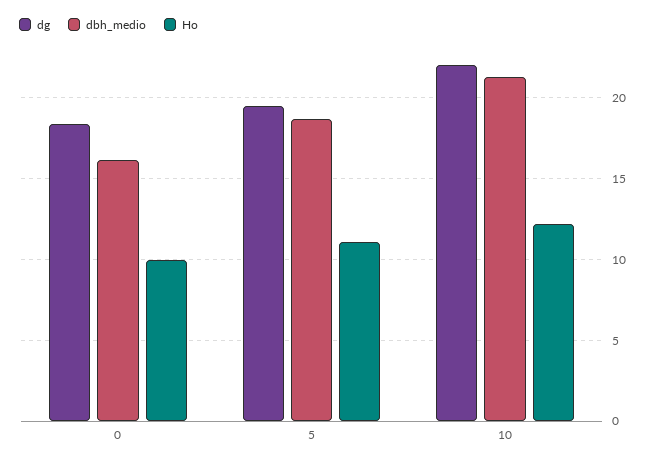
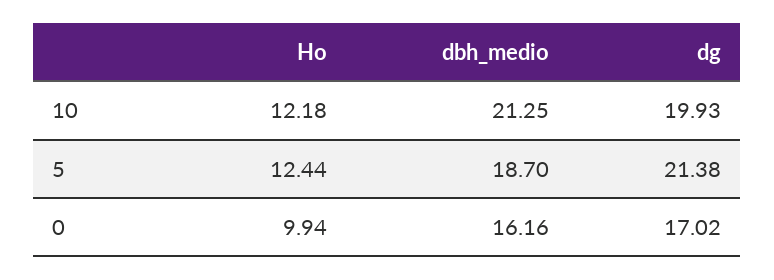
  {
    "dg": {
-     "0": 18.5,
+     "0": 17.02,
-     "5": 19.5,
+     "5": 21.38,
-     "10": 22
+     "10": 19.93
    },
    "dbh_medio": {
      "0": 16.16,
      "5": 18.7,
      "10": 21.25
    },
    "Ho": {
      "0": 9.94,
-     "5": 11,
+     "5": 12.44,
      "10": 12.18
    }
  }

